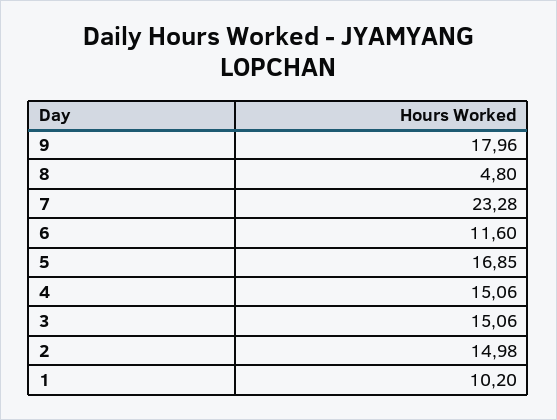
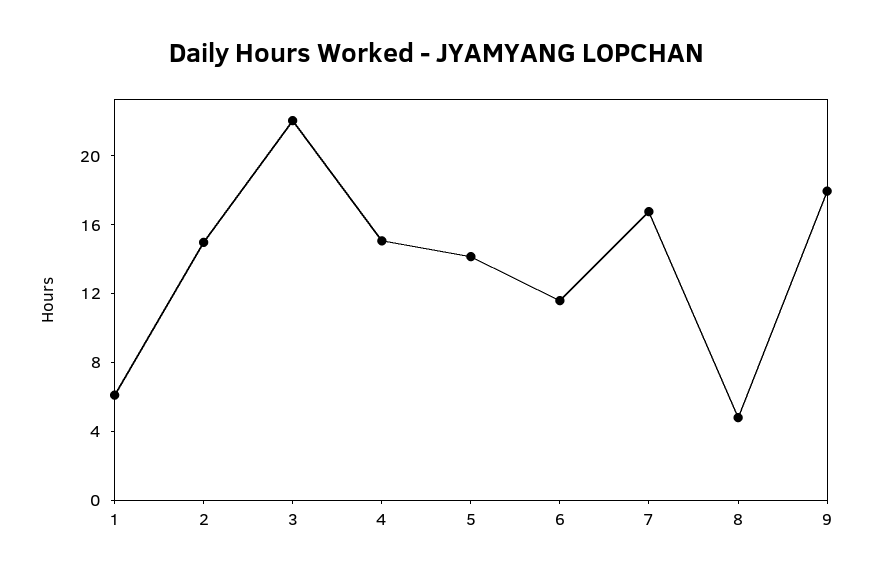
  {
    "9": 17.96,
    "8": 4.8,
-   "7": 23.28,
+   "7": 17,
    "6": 11.6,
-   "5": 16.85,
+   "5": 14,
    "4": 15.06,
-   "3": 15.06,
+   "3": 22,
    "2": 14.98,
-   "1": 10.2
+   "1": 6
  }

